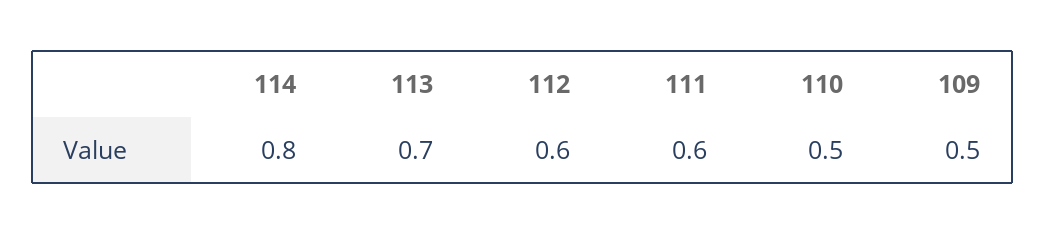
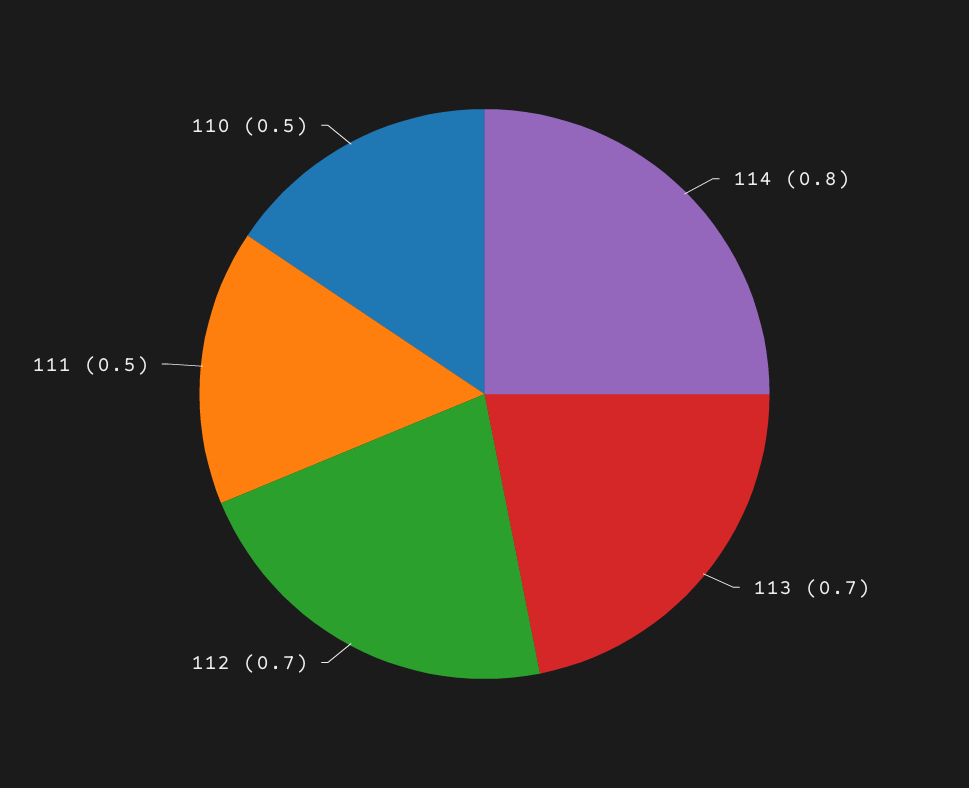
  {
    "114": 0.8,
    "113": 0.7,
-   "112": 0.6,
+   "112": 0.7,
-   "111": 0.6,
+   "111": 0.5,
-   "110": 0.5,
+   "110": 0.5
-   "109": 0.5
  }

